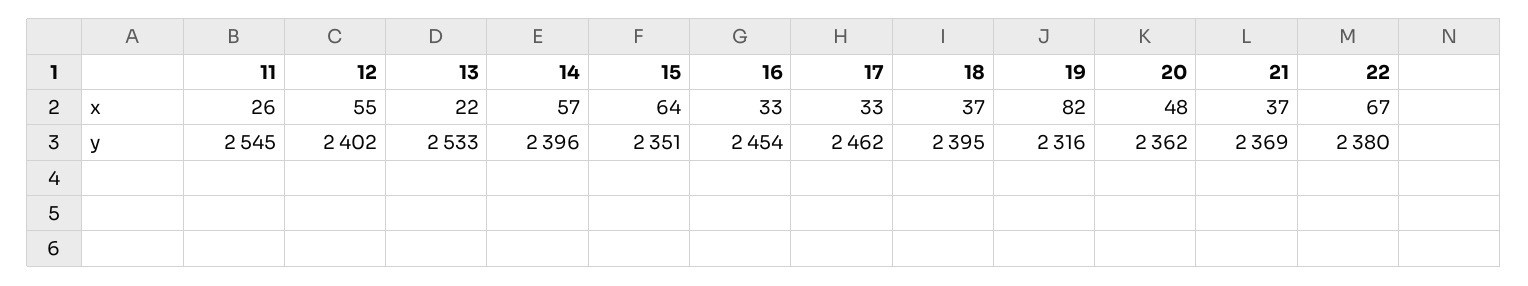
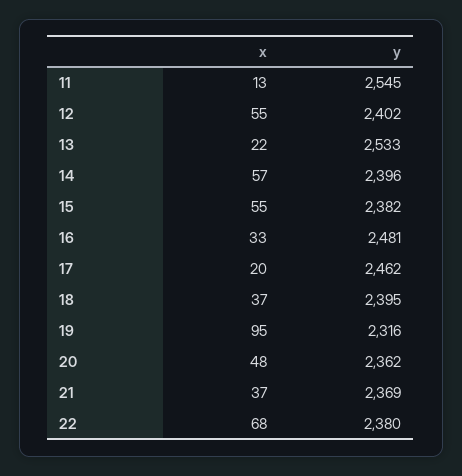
  {
    "11": {
-     "x": 26,
+     "x": 13,
      "y": 2545
    },
    "12": {
      "x": 55,
      "y": 2402
    },
    "13": {
      "x": 22,
      "y": 2533
    },
    "14": {
      "x": 57,
      "y": 2396
    },
    "15": {
-     "x": 64,
+     "x": 55,
-     "y": 2351
+     "y": 2382
    },
    "16": {
      "x": 33,
-     "y": 2454
+     "y": 2481
    },
    "17": {
-     "x": 33,
+     "x": 20,
      "y": 2462
    },
    "18": {
      "x": 37,
      "y": 2395
    },
    "19": {
-     "x": 82,
+     "x": 95,
      "y": 2316
    },
    "20": {
      "x": 48,
      "y": 2362
    },
    "21": {
      "x": 37,
      "y": 2369
    },
    "22": {
-     "x": 67,
+     "x": 68,
      "y": 2380
    }
  }

